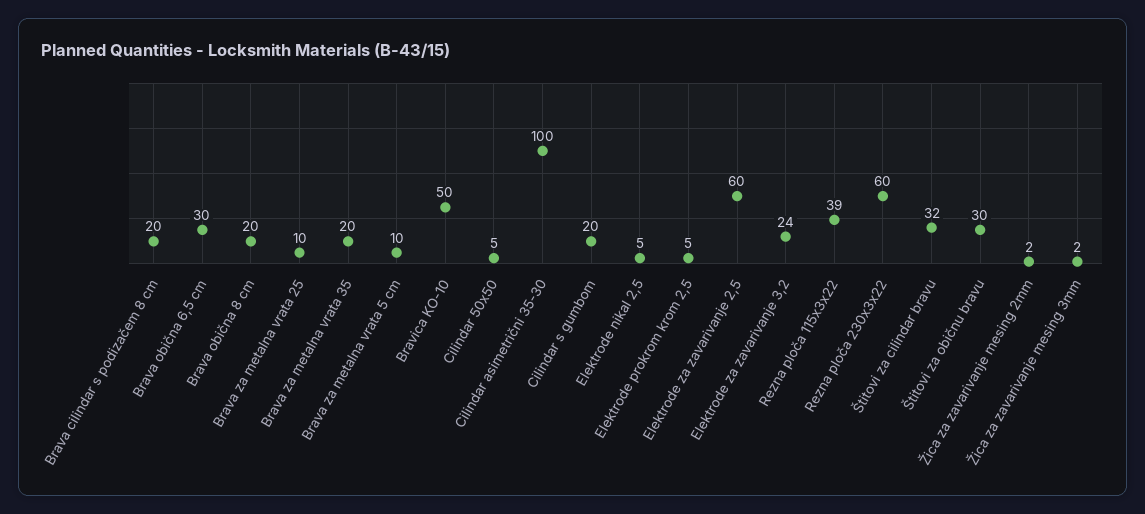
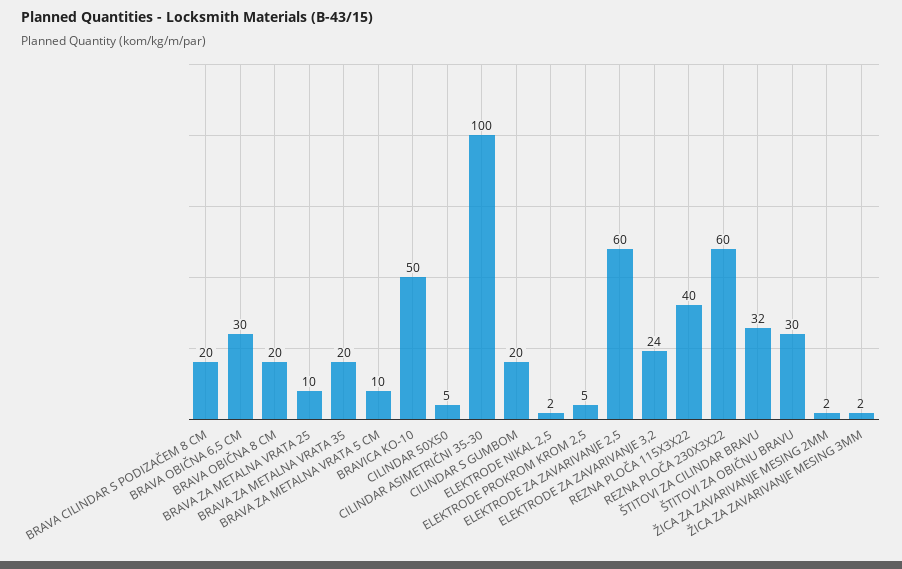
  {
    "Brava cilindar s podizačem 8 cm": 20,
    "Brava obična 6,5 cm": 30,
    "Brava obična 8 cm": 20,
    "Brava za metalna vrata 25": 10,
    "Brava za metalna vrata 35": 20,
    "Brava za metalna vrata 5 cm": 10,
    "Bravica KO-10": 50,
    "Cilindar 50x50": 5,
    "Cilindar asimetrični 35-30": 100,
    "Cilindar s gumbom": 20,
-   "Elektrode nikal 2,5": 5,
+   "Elektrode nikal 2,5": 2,
    "Elektrode prokrom krom 2,5": 5,
    "Elektrode za zavarivanje 2,5": 60,
    "Elektrode za zavarivanje 3,2": 24,
-   "Rezna ploča 115x3x22": 39,
+   "Rezna ploča 115x3x22": 40,
    "Rezna ploča 230x3x22": 60,
    "Štitovi za cilindar bravu": 32,
    "Štitovi za običnu bravu": 30,
    "Žica za zavarivanje mesing 2mm": 2,
    "Žica za zavarivanje mesing 3mm": 2
  }

